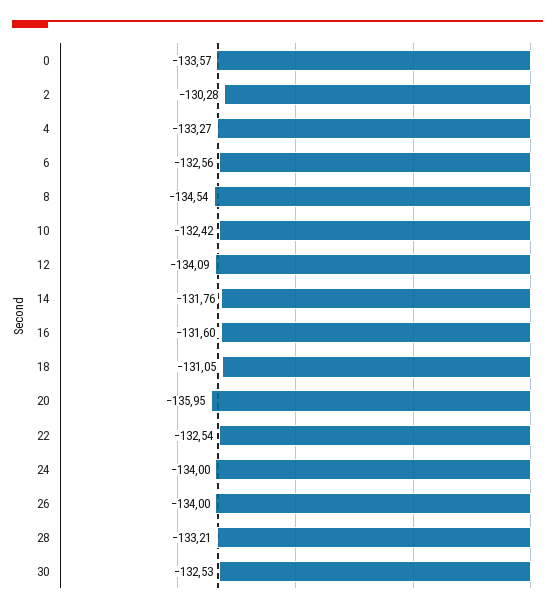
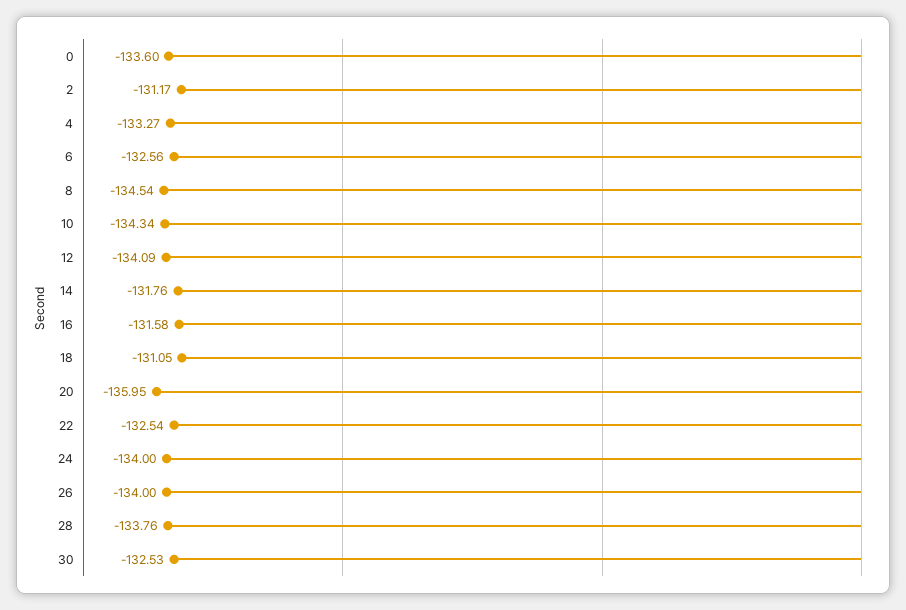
  {
-   "0": -133.57,
+   "0": -133.6,
-   "2": -130.28,
+   "2": -131.17,
    "4": -133.27,
    "6": -132.56,
    "8": -134.54,
-   "10": -132.42,
+   "10": -134.34,
    "12": -134.09,
    "14": -131.76,
-   "16": -131.6,
+   "16": -131.58,
    "18": -131.05,
    "20": -135.95,
    "22": -132.54,
    "24": -134,
    "26": -134,
-   "28": -133.21,
+   "28": -133.76,
    "30": -132.53
  }

